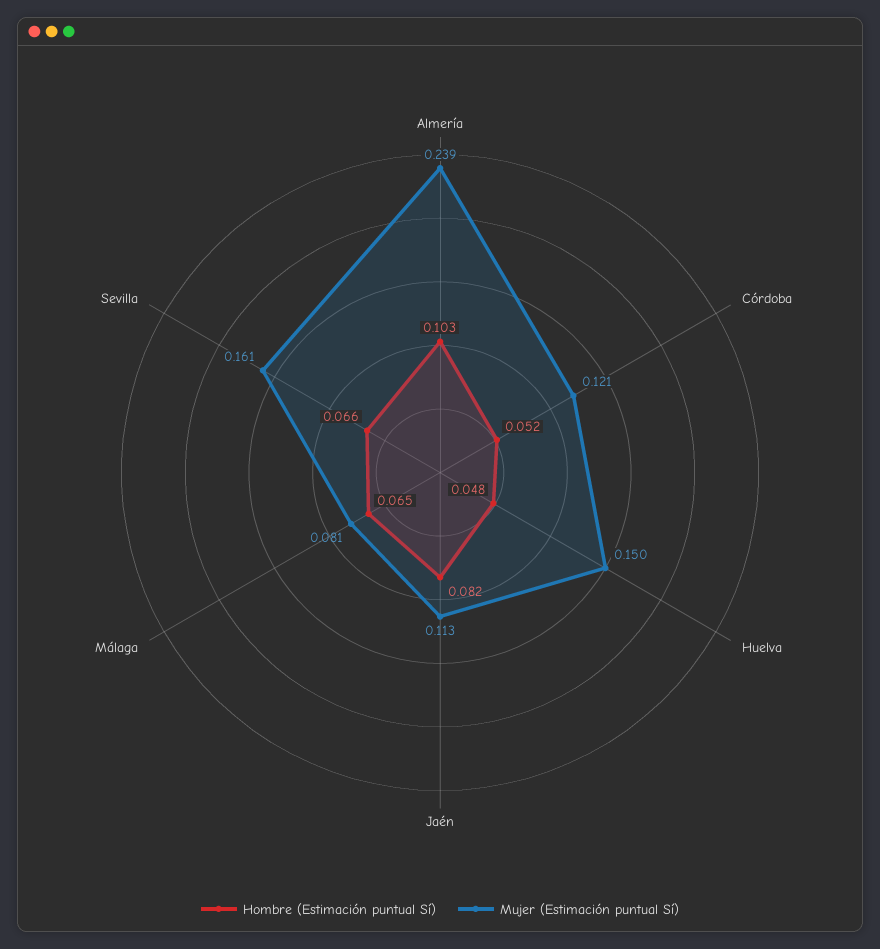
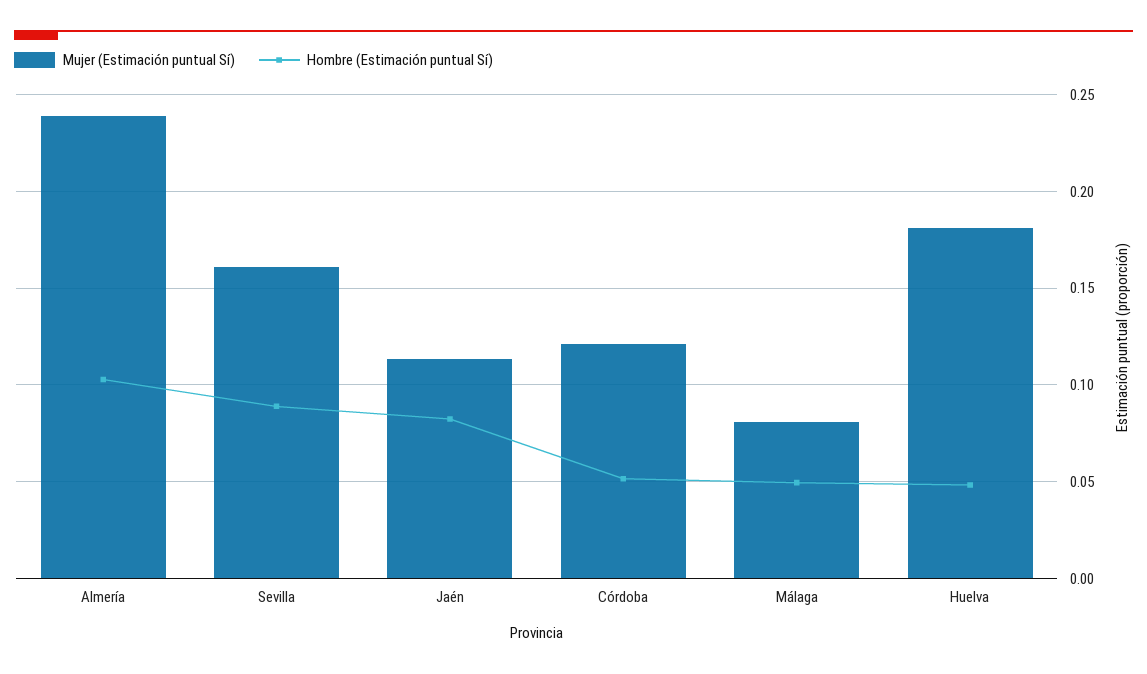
  {
    "Hombre (Estimación puntual Sí)": {
      "Almería": 0.103,
      "Córdoba": 0.052,
      "Huelva": 0.048,
      "Jaén": 0.082,
-     "Málaga": 0.065,
+     "Málaga": 0.05,
-     "Sevilla": 0.066
+     "Sevilla": 0.09
    },
    "Mujer (Estimación puntual Sí)": {
      "Almería": 0.239,
      "Córdoba": 0.121,
-     "Huelva": 0.15,
+     "Huelva": 0.18,
      "Jaén": 0.113,
      "Málaga": 0.081,
      "Sevilla": 0.161
    }
  }

